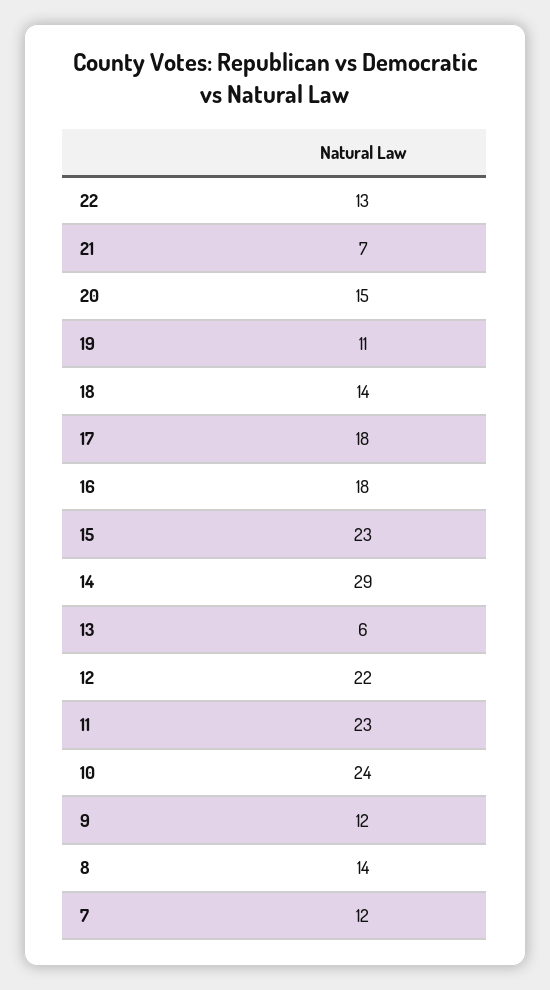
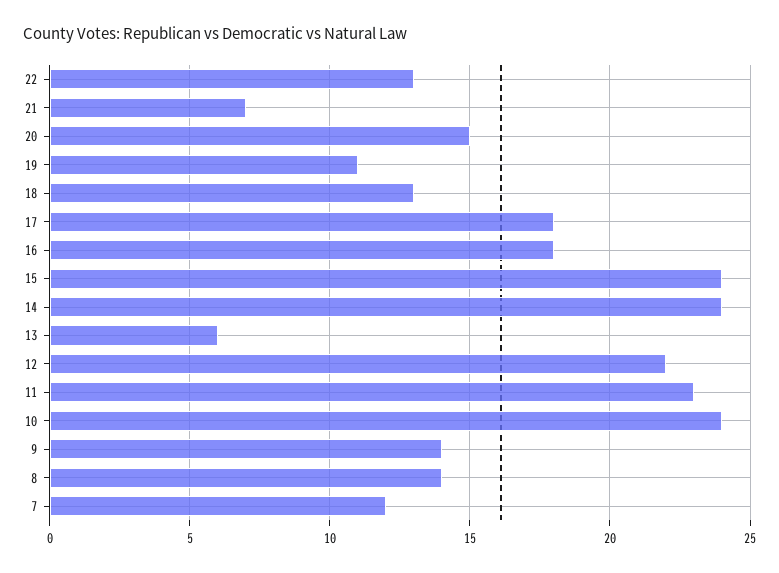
  {
    "22": 13,
    "21": 7,
    "20": 15,
    "19": 11,
-   "18": 14,
+   "18": 13,
    "17": 18,
    "16": 18,
-   "15": 23,
+   "15": 24,
-   "14": 29,
+   "14": 24,
    "13": 6,
    "12": 22,
    "11": 23,
    "10": 24,
-   "9": 12,
+   "9": 14,
    "8": 14,
    "7": 12
  }

